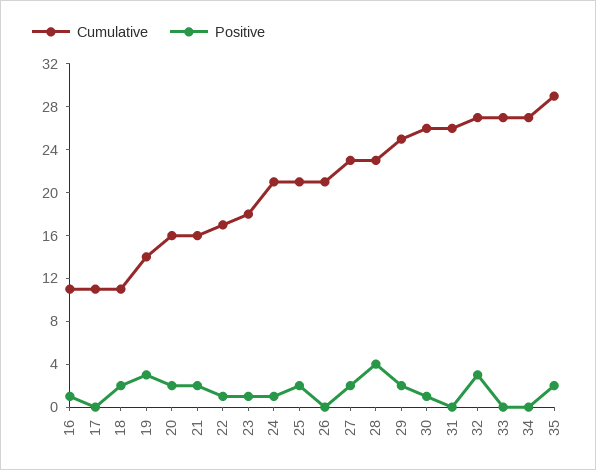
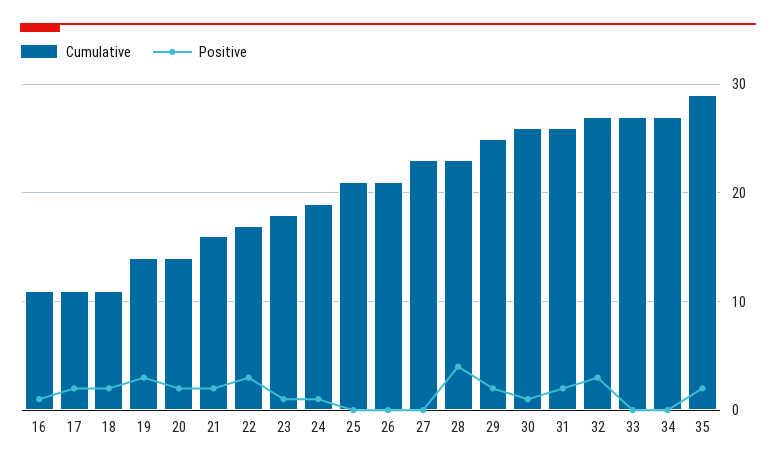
  {
    "Cumulative": {
      "16": 11,
      "17": 11,
      "18": 11,
      "19": 14,
-     "20": 16,
+     "20": 14,
      "21": 16,
      "22": 17,
      "23": 18,
-     "24": 21,
+     "24": 19,
      "25": 21,
      "26": 21,
      "27": 23,
      "28": 23,
      "29": 25,
      "30": 26,
      "31": 26,
      "32": 27,
      "33": 27,
      "34": 27,
      "35": 29
    },
    "Positive": {
      "16": 1,
-     "17": 0,
+     "17": 2,
      "18": 2,
      "19": 3,
      "20": 2,
      "21": 2,
-     "22": 1,
+     "22": 3,
      "23": 1,
      "24": 1,
-     "25": 2,
+     "25": 0,
      "26": 0,
-     "27": 2,
+     "27": 0,
      "28": 4,
      "29": 2,
      "30": 1,
-     "31": 0,
+     "31": 2,
      "32": 3,
      "33": 0,
      "34": 0,
      "35": 2
    }
  }

